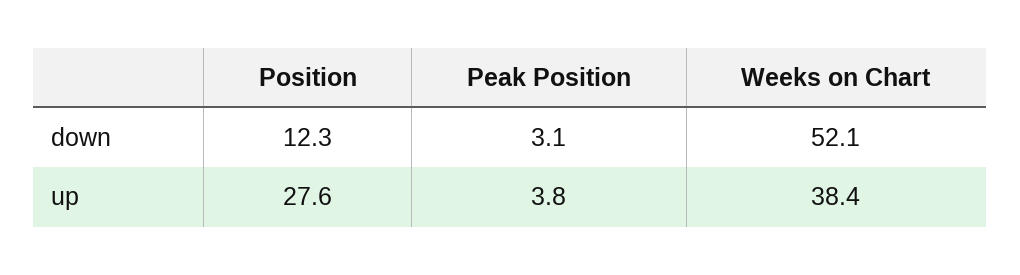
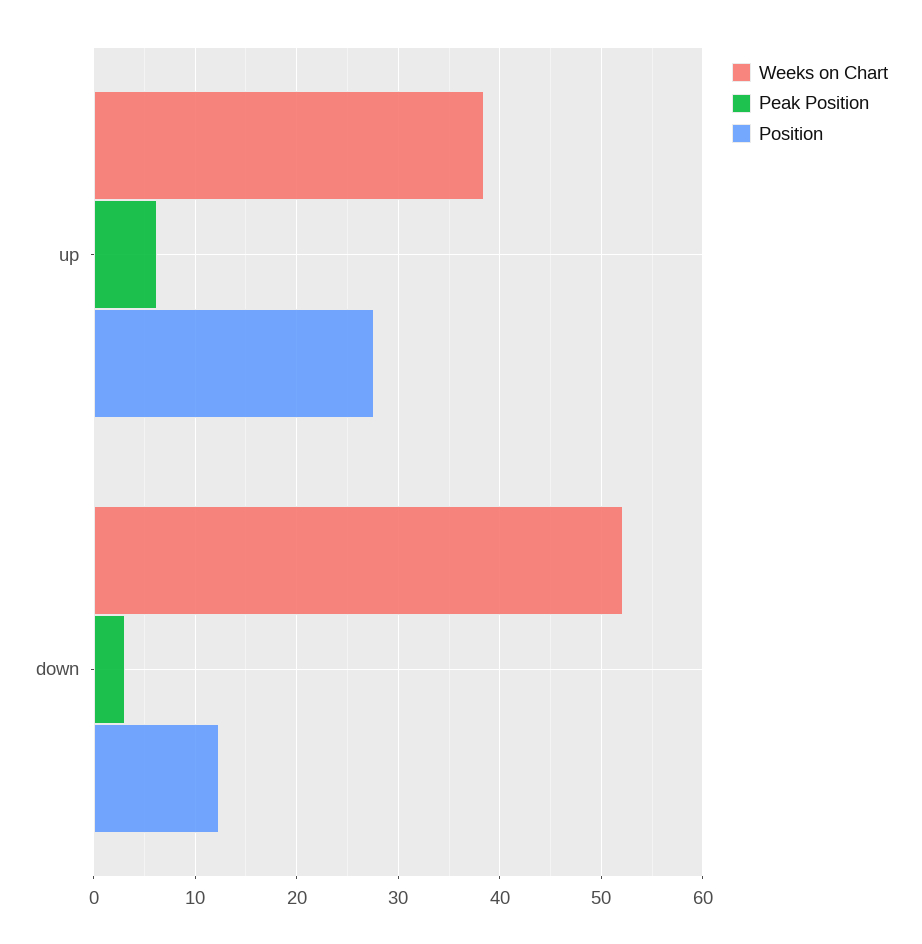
  {
    "Position": {
      "down": 12.3,
      "up": 27.6
    },
    "Peak Position": {
      "down": 3.1,
-     "up": 3.8
+     "up": 6
    },
    "Weeks on Chart": {
      "down": 52.1,
      "up": 38.4
    }
  }

